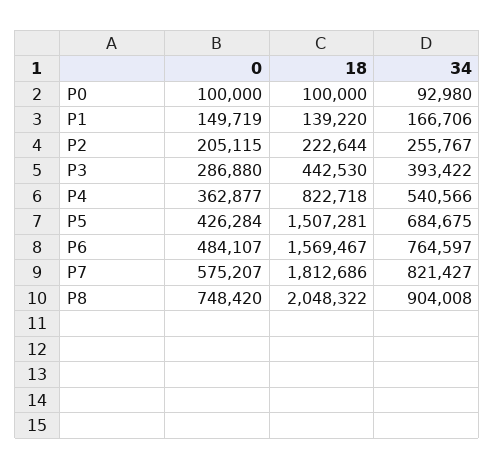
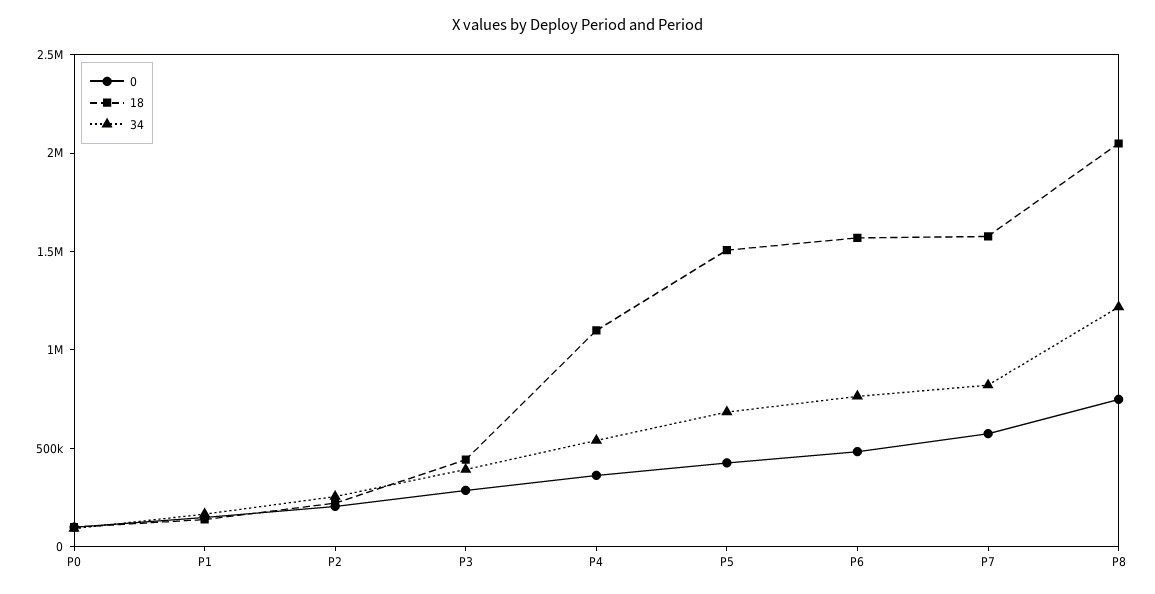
  {
    "0": {
      "P0": 100000,
      "P1": 149719,
      "P2": 205115,
      "P3": 286880,
      "P4": 362877,
      "P5": 426284,
      "P6": 484107,
      "P7": 575207,
      "P8": 748420
    },
    "18": {
      "P0": 100000,
      "P1": 139220,
      "P2": 222644,
      "P3": 442530,
-     "P4": 822718,
+     "P4": 1100000,
      "P5": 1507281,
      "P6": 1569467,
-     "P7": 1812686,
+     "P7": 1600000,
      "P8": 2048322
    },
    "34": {
      "P0": 92980,
      "P1": 166706,
      "P2": 255767,
      "P3": 393422,
      "P4": 540566,
      "P5": 684675,
      "P6": 764597,
      "P7": 821427,
-     "P8": 904008
+     "P8": 1200000
    }
  }

